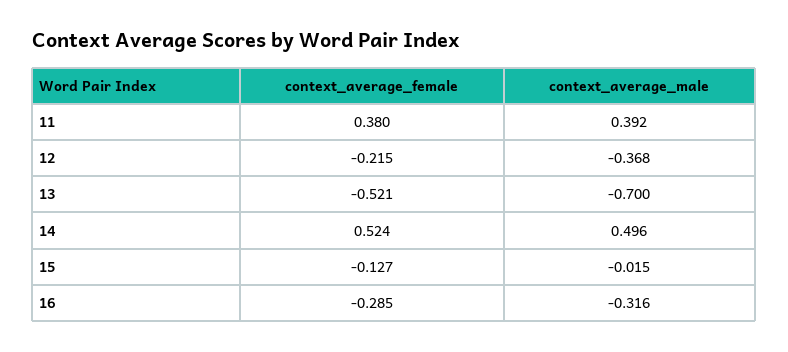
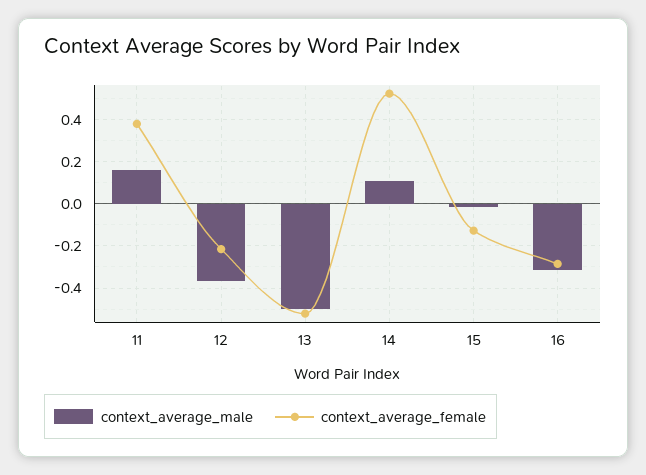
  {
    "context_average_female": {
      "11": 0.38,
      "12": -0.215,
      "13": -0.521,
      "14": 0.524,
      "15": -0.127,
      "16": -0.285
    },
    "context_average_male": {
-     "11": 0.392,
+     "11": 0.15,
      "12": -0.368,
-     "13": -0.7,
+     "13": -0.5,
-     "14": 0.496,
+     "14": 0.1,
      "15": -0.015,
      "16": -0.316
    }
  }

